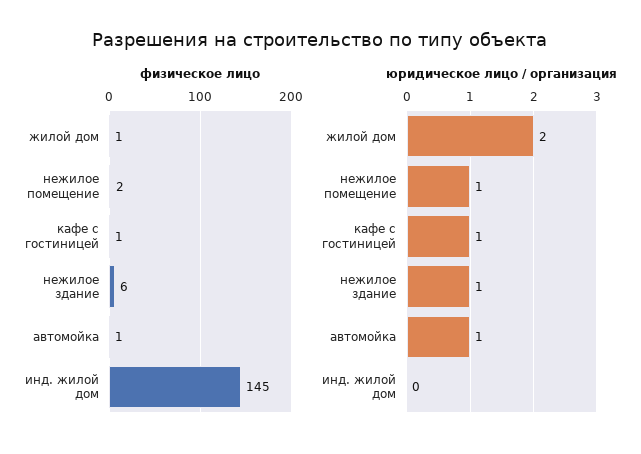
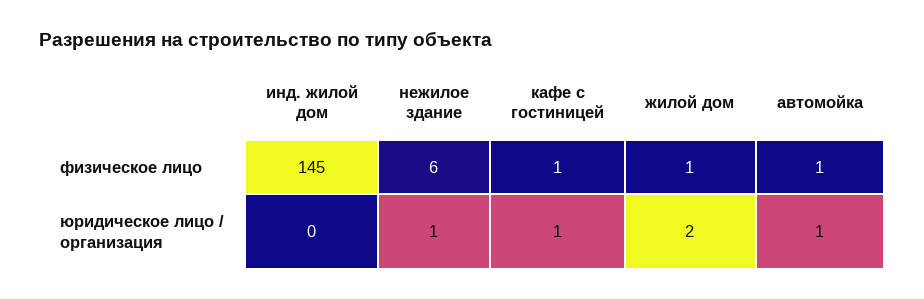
  {
    "физическое лицо": {
      "жилой дом": 1,
-     "нежилое помещение": 2,
      "кафе с гостиницей": 1,
      "нежилое здание": 6,
      "автомойка": 1,
      "инд. жилой дом": 145
    },
    "юридическое лицо / организация": {
      "жилой дом": 2,
-     "нежилое помещение": 1,
      "кафе с гостиницей": 1,
      "нежилое здание": 1,
      "автомойка": 1,
      "инд. жилой дом": 0
    }
  }

